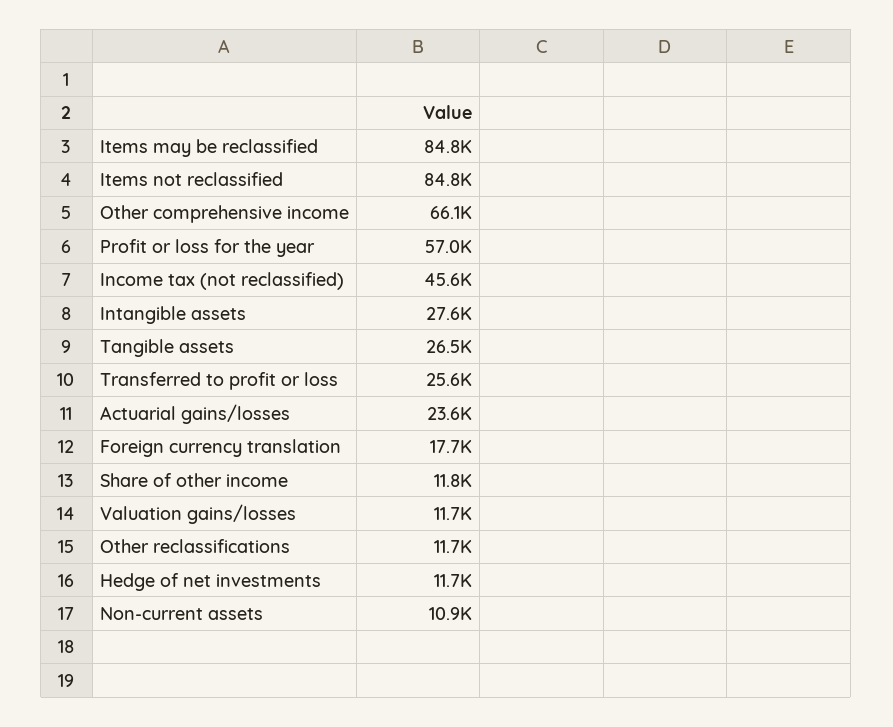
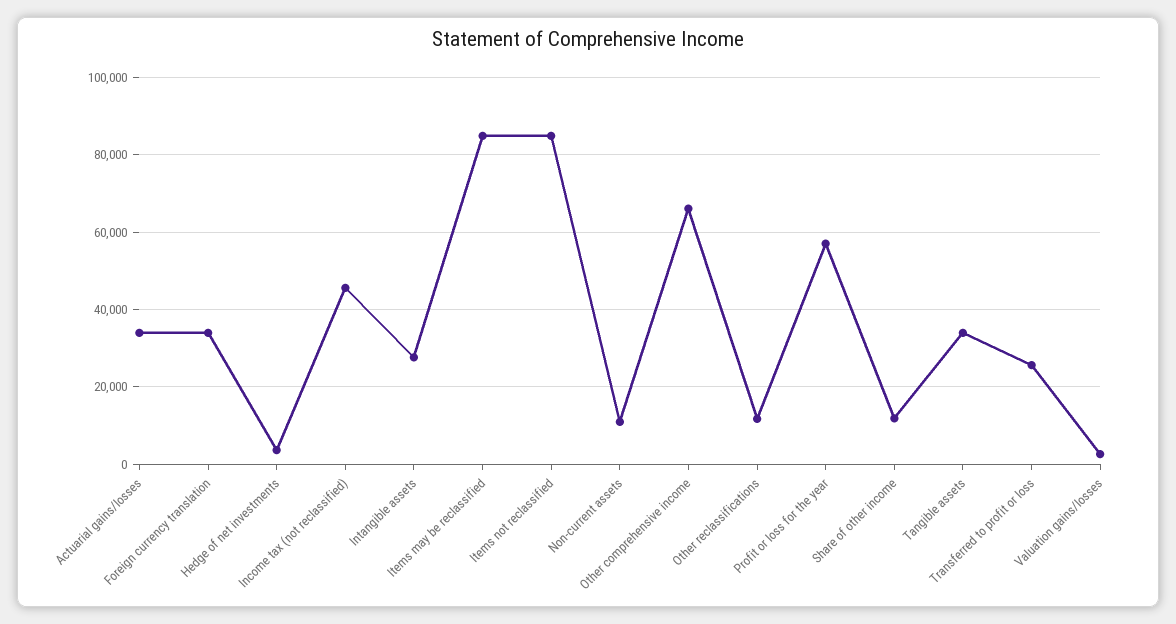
  {
    "Items may be reclassified": 84800,
    "Items not reclassified": 84800,
    "Other comprehensive income": 66100,
    "Profit or loss for the year": 57000,
    "Income tax (not reclassified)": 45600,
    "Intangible assets": 27600,
-   "Tangible assets": 26500,
+   "Tangible assets": 34000,
    "Transferred to profit or loss": 25600,
-   "Actuarial gains/losses": 23600,
+   "Actuarial gains/losses": 34000,
-   "Foreign currency translation": 17700,
+   "Foreign currency translation": 34000,
    "Share of other income": 11800,
-   "Valuation gains/losses": 11700,
+   "Valuation gains/losses": 2000,
    "Other reclassifications": 11700,
-   "Hedge of net investments": 11700,
+   "Hedge of net investments": 4000,
    "Non-current assets": 10900
  }

